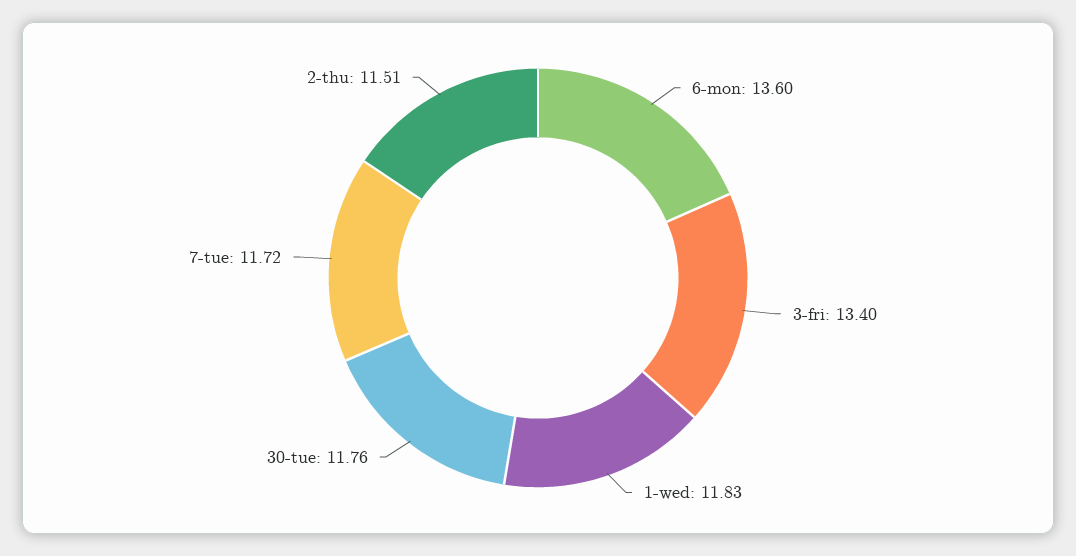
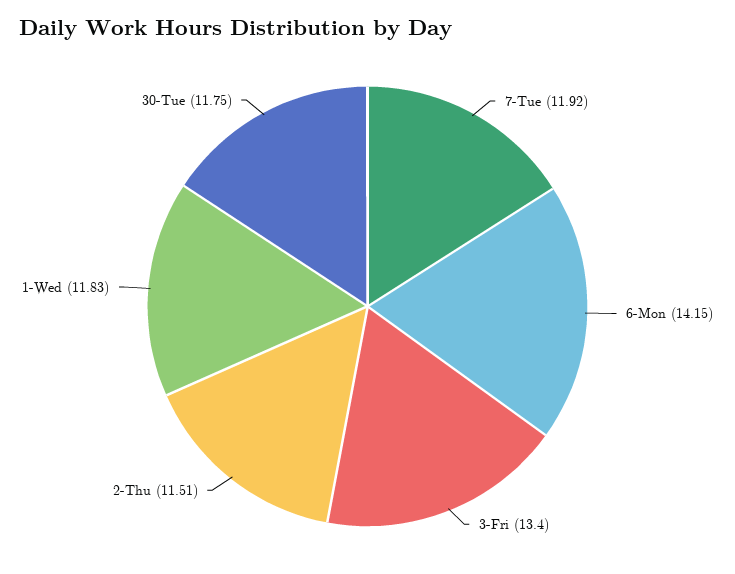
  {
-   "6-mon": 13.6,
+   "6-mon": 14.15,
    "3-fri": 13.4,
    "1-wed": 11.83,
-   "30-tue": 11.76,
+   "30-tue": 11.75,
-   "7-tue": 11.72,
+   "7-tue": 11.92,
    "2-thu": 11.51
  }

